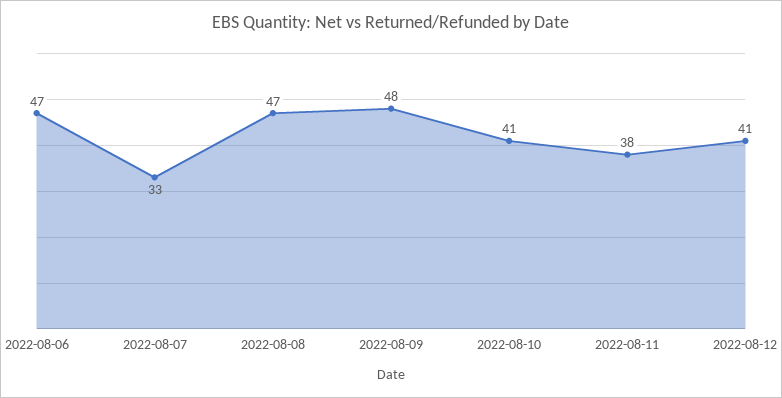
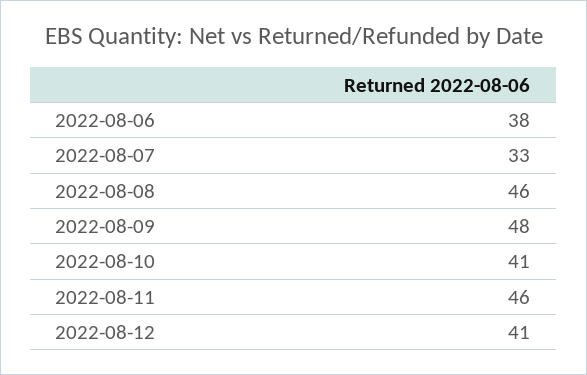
  {
-   "2022-08-06": 47,
+   "2022-08-06": 38,
    "2022-08-07": 33,
-   "2022-08-08": 47,
+   "2022-08-08": 46,
    "2022-08-09": 48,
    "2022-08-10": 41,
-   "2022-08-11": 38,
+   "2022-08-11": 46,
    "2022-08-12": 41
  }

